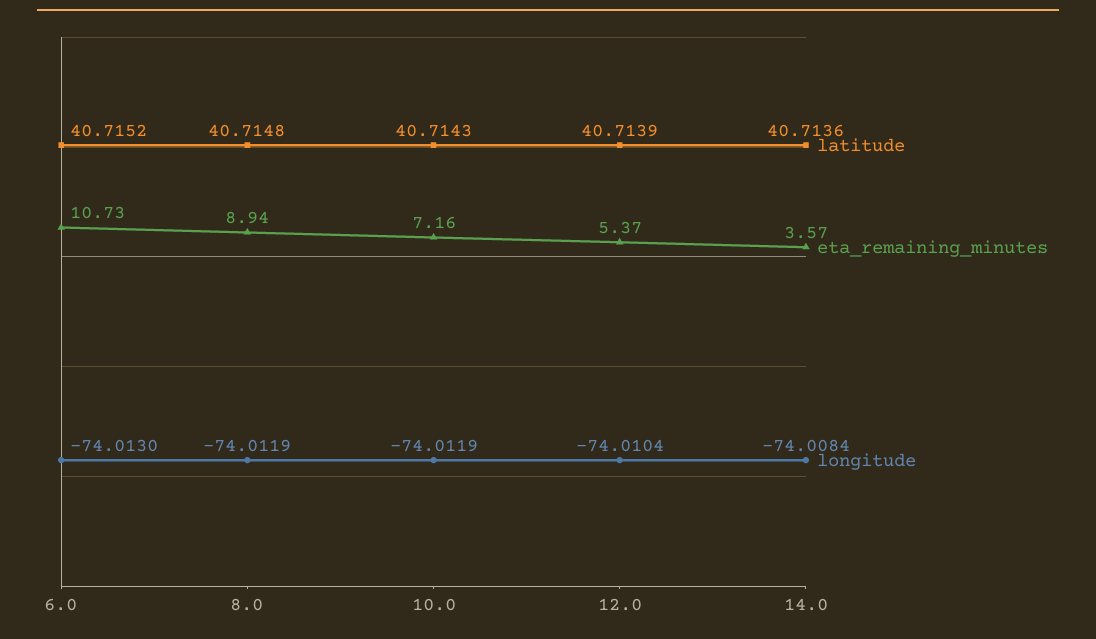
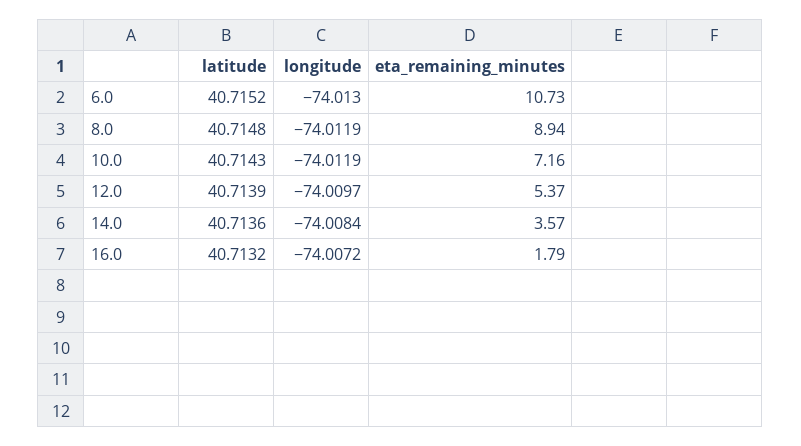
  {
    "latitude": {
      "6.0": 40.7152,
      "8.0": 40.7148,
      "10.0": 40.7143,
      "12.0": 40.7139,
-     "14.0": 40.7136
+     "14.0": 40.7136,
+     "16.0": 40.7132
    },
    "eta_remaining_minutes": {
      "6.0": 10.73,
      "8.0": 8.94,
      "10.0": 7.16,
      "12.0": 5.37,
-     "14.0": 3.57
+     "14.0": 3.57,
+     "16.0": 1.79
    },
    "longitude": {
      "6.0": -74.013,
      "8.0": -74.0119,
      "10.0": -74.0119,
-     "12.0": -74.0104,
+     "12.0": -74.0097,
-     "14.0": -74.0084
+     "14.0": -74.0084,
+     "16.0": -74.0072
    }
  }

